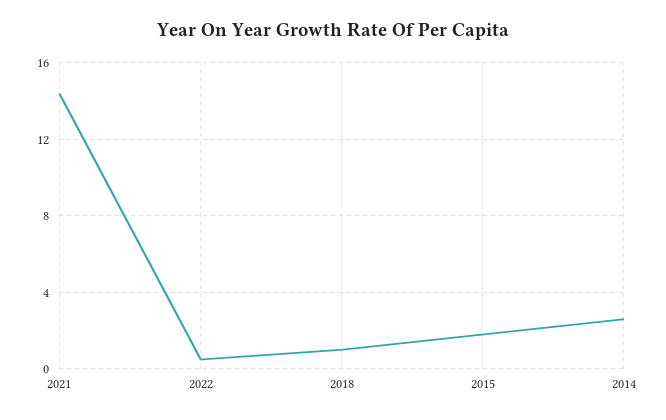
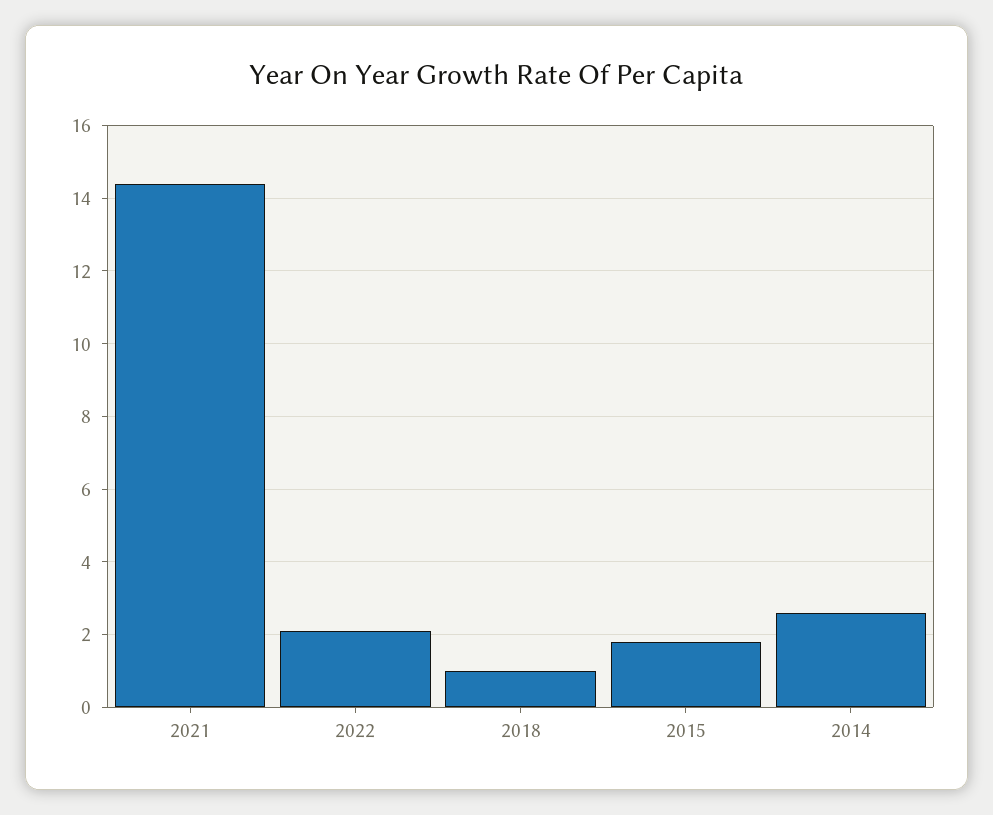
  {
    "2021": 14.5,
-   "2022": 0.5,
+   "2022": 2,
    "2018": 1,
    "2015": 2,
    "2014": 2.5
  }

